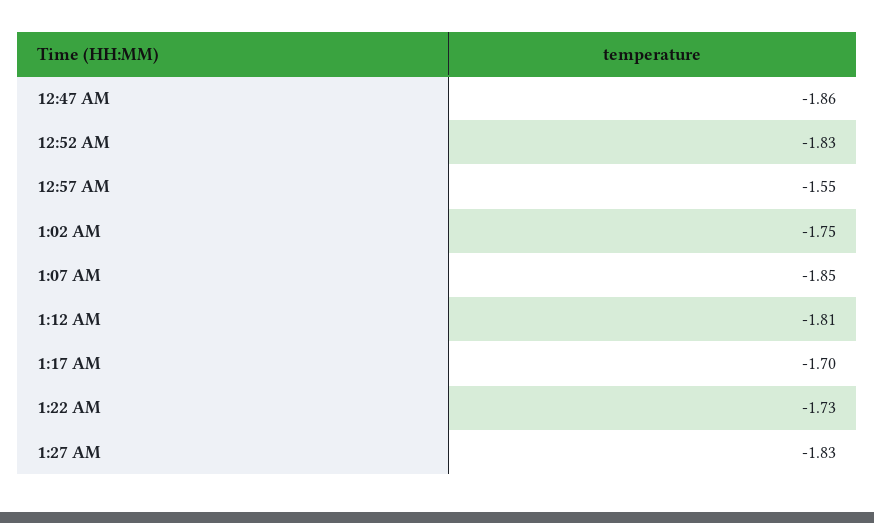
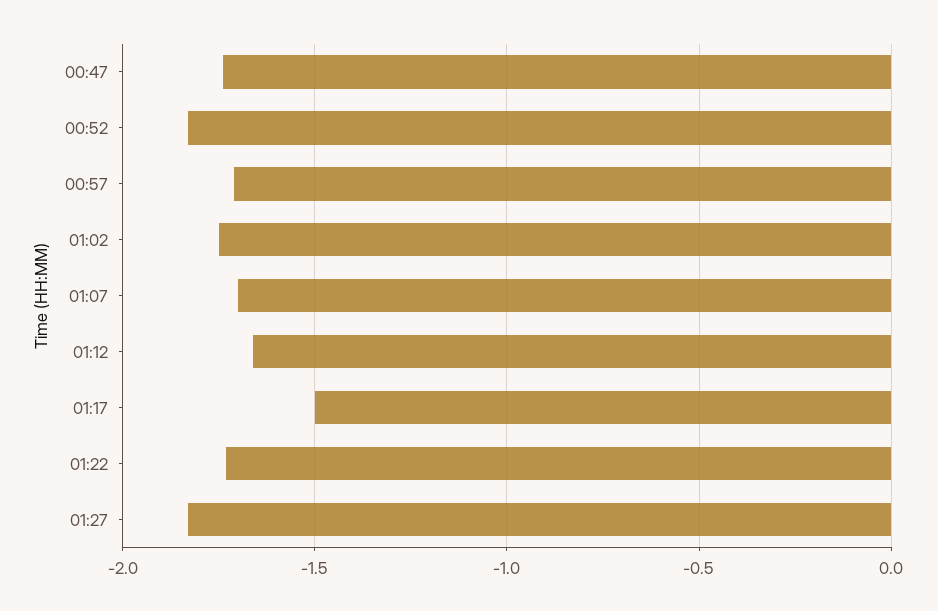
  {
-   "12:47 AM": -1.86,
+   "12:47 AM": -1.75,
    "12:52 AM": -1.83,
-   "12:57 AM": -1.55,
+   "12:57 AM": -1.7,
    "1:02 AM": -1.75,
-   "1:07 AM": -1.85,
+   "1:07 AM": -1.7,
-   "1:12 AM": -1.81,
+   "1:12 AM": -1.65,
-   "1:17 AM": -1.7,
+   "1:17 AM": -1.5,
    "1:22 AM": -1.73,
    "1:27 AM": -1.83
  }

